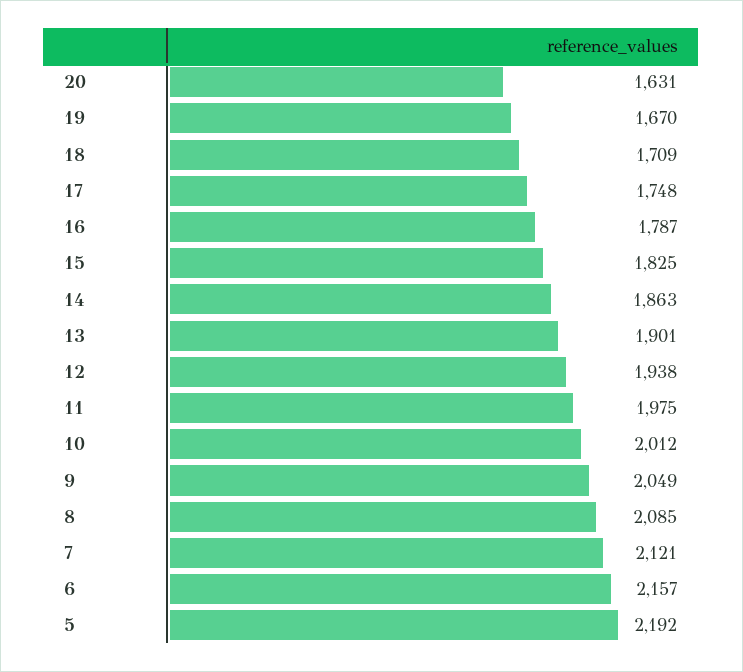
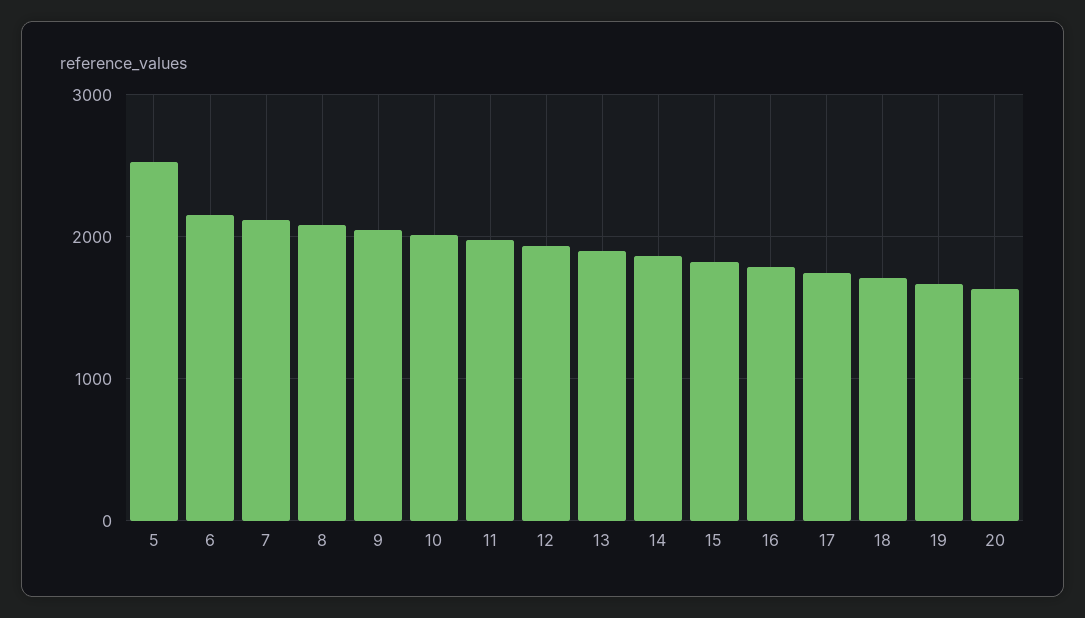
  {
    "20": 1631,
    "19": 1670,
    "18": 1709,
    "17": 1748,
    "16": 1787,
    "15": 1825,
    "14": 1863,
    "13": 1901,
    "12": 1938,
    "11": 1975,
    "10": 2012,
    "9": 2049,
    "8": 2085,
    "7": 2121,
    "6": 2157,
-   "5": 2192
+   "5": 2500
  }

